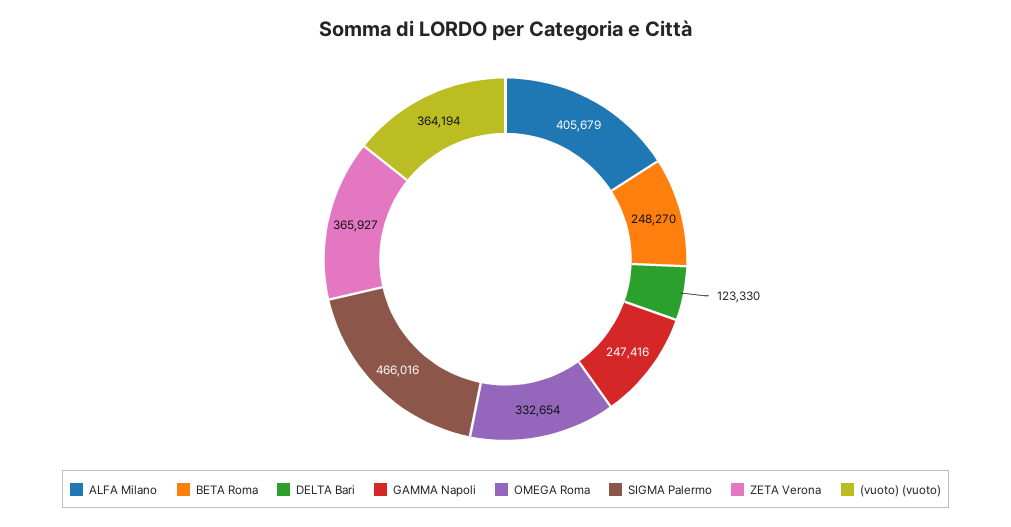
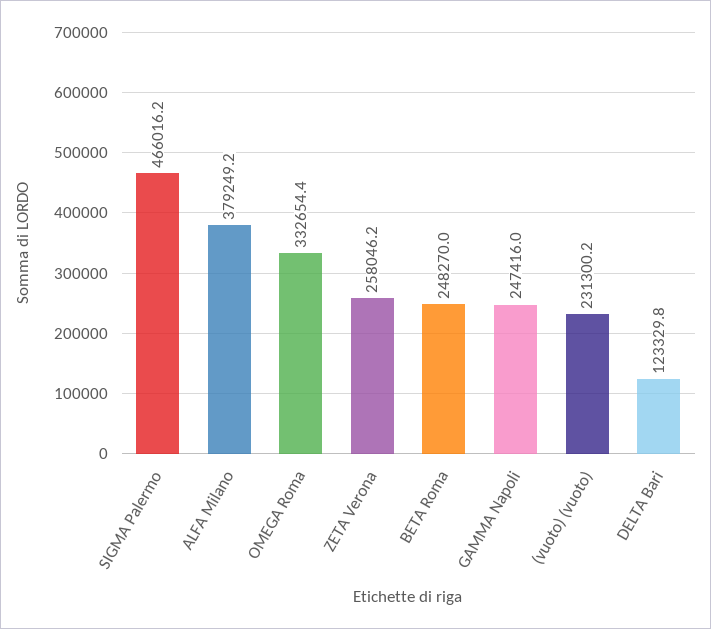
  {
-   "ALFA Milano": 405679,
+   "ALFA Milano": 379249.2,
    "BETA Roma": 248270,
    "DELTA Bari": 123329.8,
    "GAMMA Napoli": 247416,
    "OMEGA Roma": 332654.4,
    "SIGMA Palermo": 466016.2,
-   "ZETA Verona": 365927,
+   "ZETA Verona": 258046.2,
-   "(vuoto) (vuoto)": 364194
+   "(vuoto) (vuoto)": 231300.2
  }

